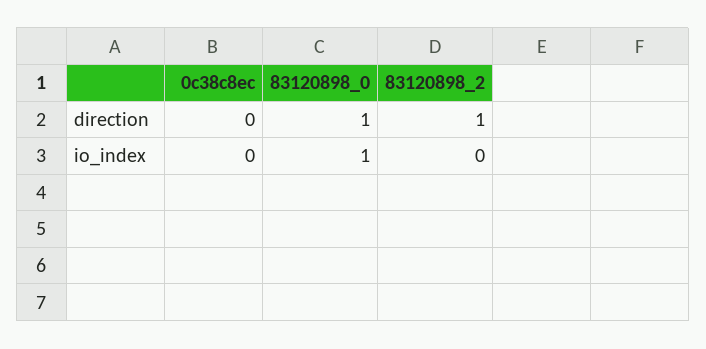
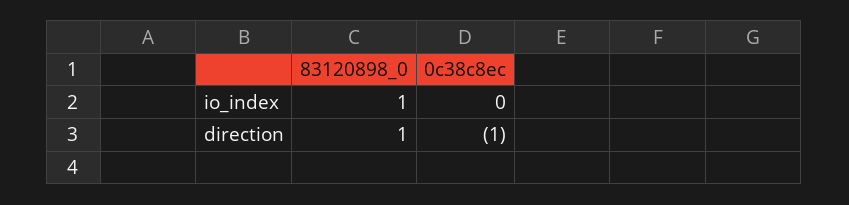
  {
    "0c38c8ec": {
-     "direction": 0,
+     "direction": -1,
      "io_index": 0
    },
    "83120898_0": {
      "direction": 1,
      "io_index": 1
-   },
+   }
-   "83120898_2": {
-     "direction": 1,
-     "io_index": 0
-   }
  }

